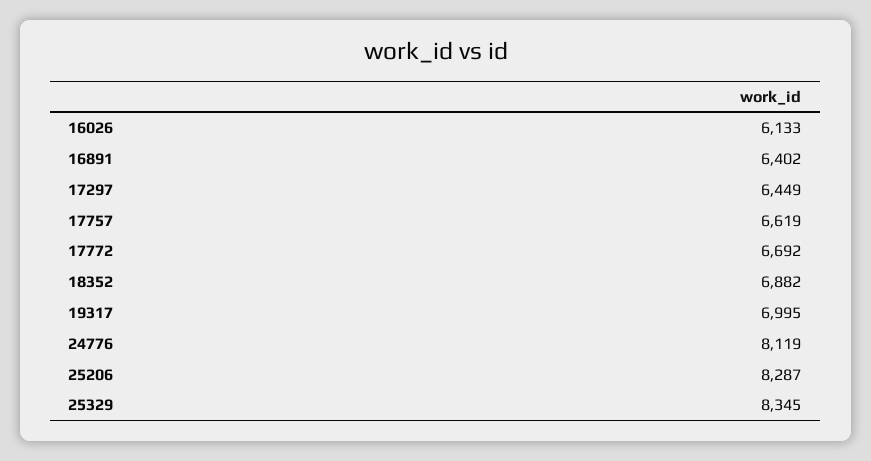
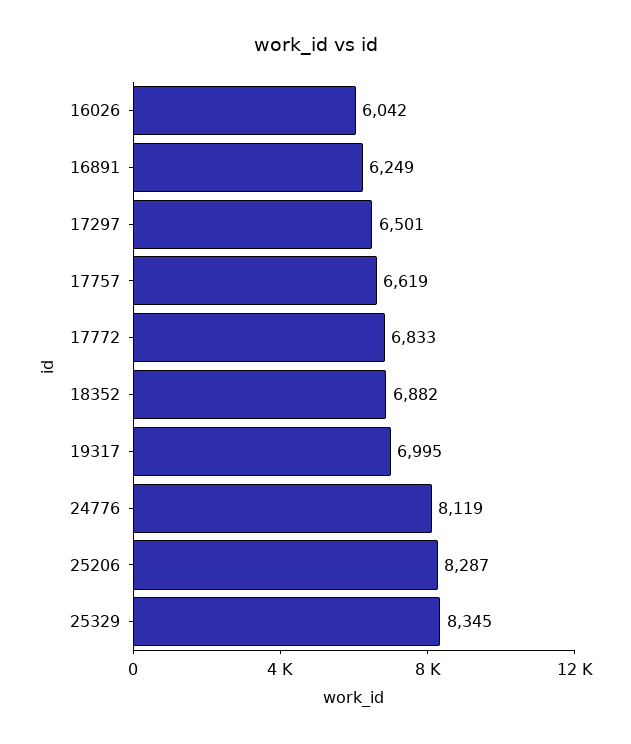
  {
-   "16026": 6133,
+   "16026": 6042,
-   "16891": 6402,
+   "16891": 6249,
-   "17297": 6449,
+   "17297": 6501,
    "17757": 6619,
-   "17772": 6692,
+   "17772": 6833,
    "18352": 6882,
    "19317": 6995,
    "24776": 8119,
    "25206": 8287,
    "25329": 8345
  }

